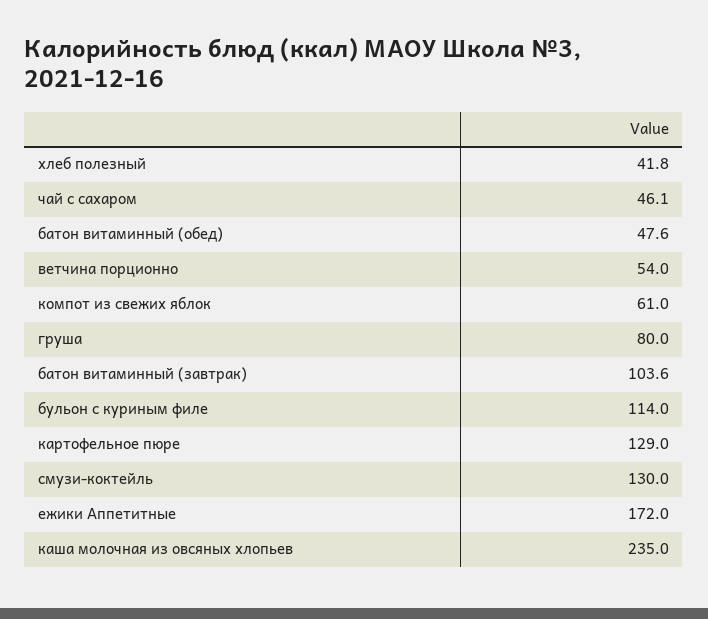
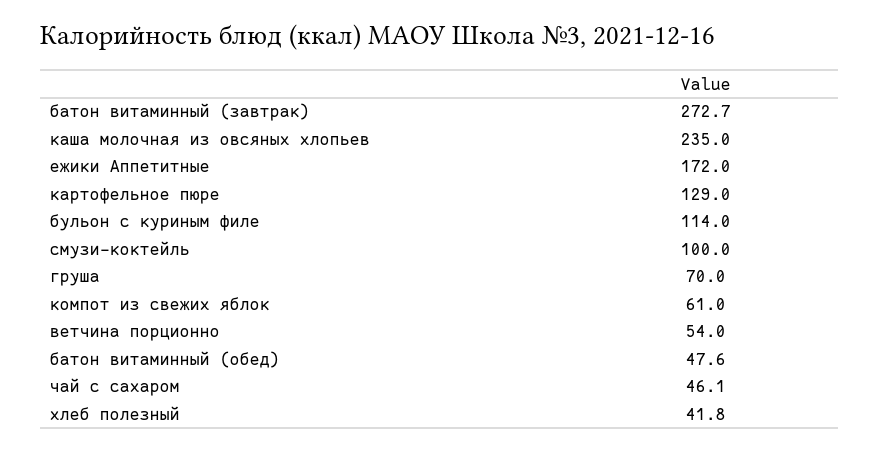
  {
    "хлеб полезный": 41.8,
    "чай с сахаром": 46.1,
    "батон витаминный (обед)": 47.6,
    "ветчина порционно": 54,
    "компот из свежих яблок": 61,
-   "груша": 80,
+   "груша": 70,
-   "батон витаминный (завтрак)": 103.6,
+   "батон витаминный (завтрак)": 272.7,
    "бульон с куриным филе": 114,
    "картофельное пюре": 129,
-   "смузи-коктейль": 130,
+   "смузи-коктейль": 100,
    "ежики Аппетитные": 172,
    "каша молочная из овсяных хлопьев": 235
  }

